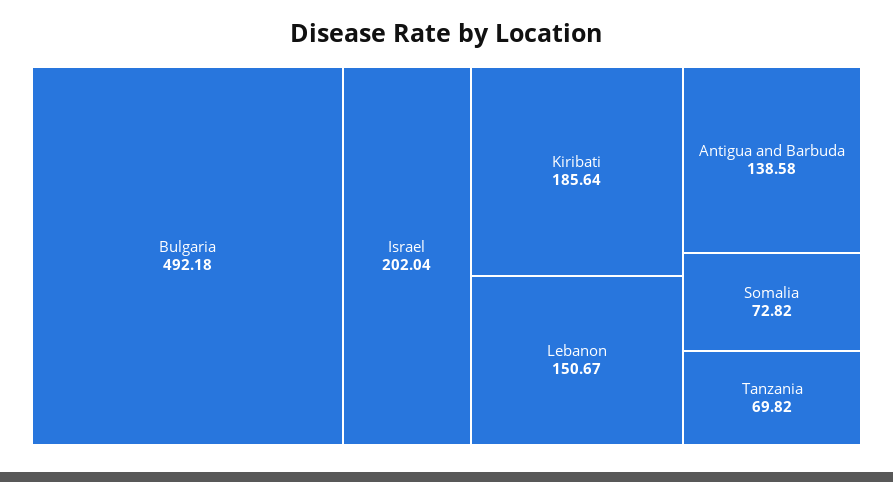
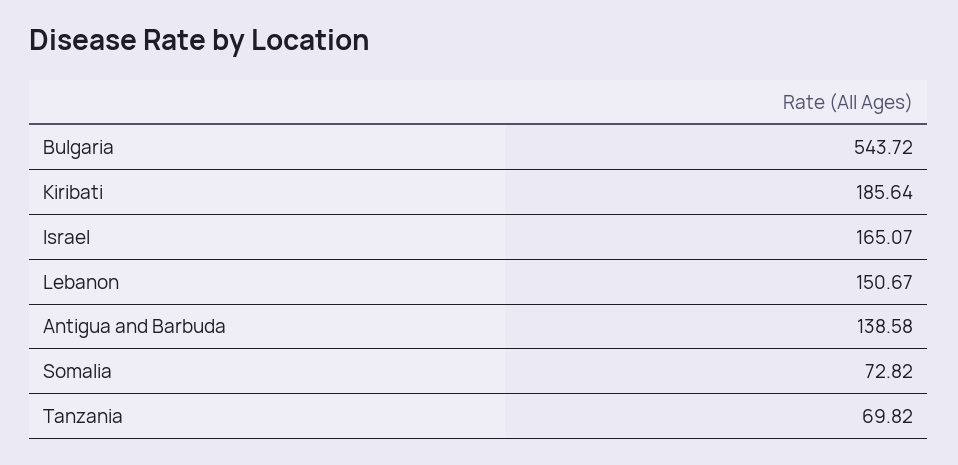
  {
-   "Bulgaria": 492.18,
+   "Bulgaria": 543.72,
-   "Israel": 202.04,
+   "Israel": 165.07,
    "Kiribati": 185.64,
    "Lebanon": 150.67,
    "Antigua and Barbuda": 138.58,
    "Somalia": 72.82,
    "Tanzania": 69.82
  }

